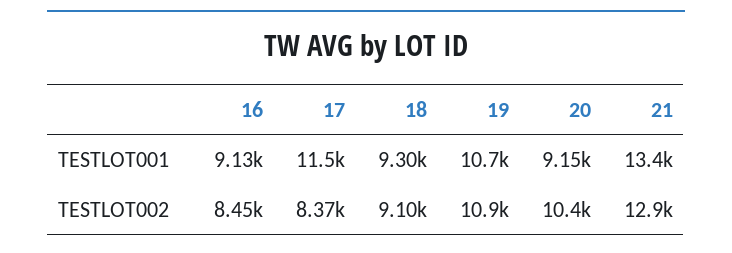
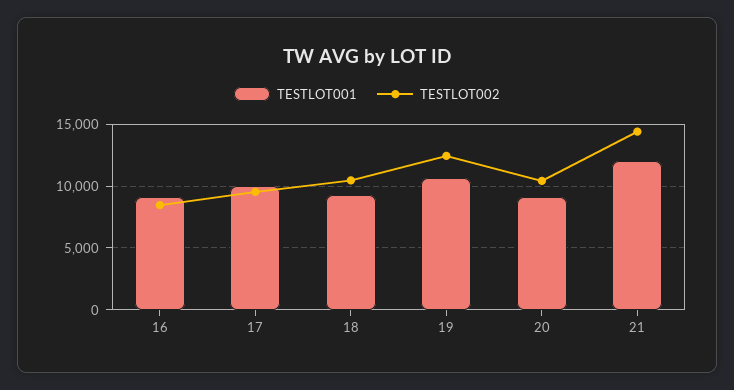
  {
    "TESTLOT001": {
      "16": 9130,
-     "17": 11500,
+     "17": 10000,
      "18": 9300,
      "19": 10700,
      "20": 9150,
-     "21": 13400
+     "21": 12000
    },
    "TESTLOT002": {
      "16": 8450,
-     "17": 8370,
+     "17": 9500,
-     "18": 9100,
+     "18": 10500,
-     "19": 10900,
+     "19": 12500,
      "20": 10400,
-     "21": 12900
+     "21": 14500
    }
  }

